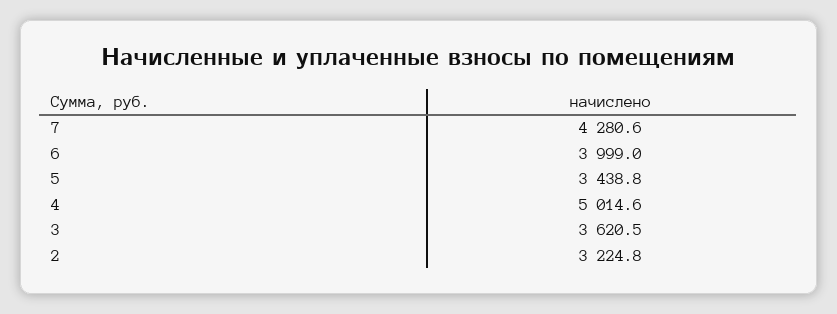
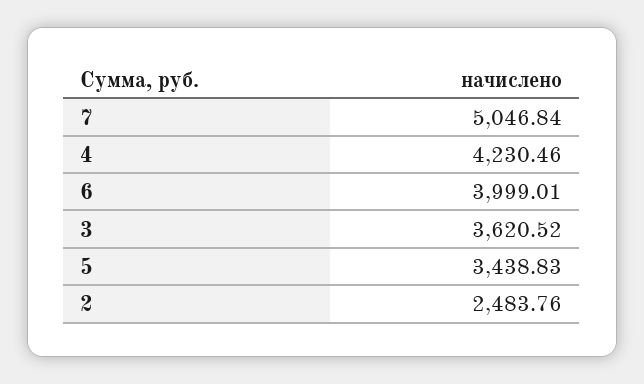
  {
-   "7": 4280.6,
+   "7": 5046.84,
    "6": 3999.01,
    "5": 3438.83,
-   "4": 5014.6,
+   "4": 4230.46,
    "3": 3620.52,
-   "2": 3224.8
+   "2": 2483.76
  }

